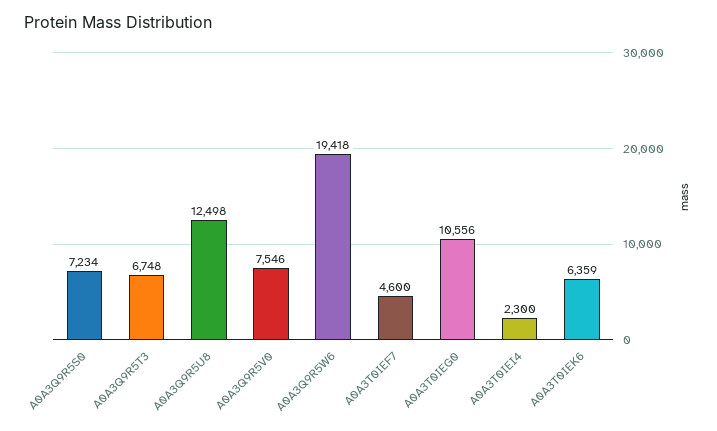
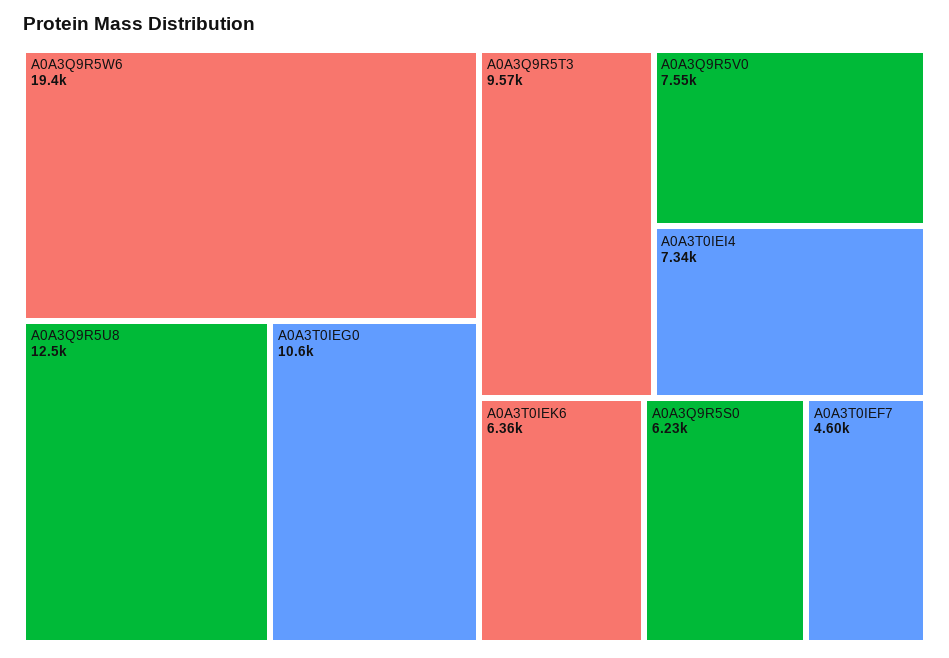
  {
-   "A0A3Q9R5S0": 7234,
+   "A0A3Q9R5S0": 6230,
-   "A0A3Q9R5T3": 6748,
+   "A0A3Q9R5T3": 9570,
    "A0A3Q9R5U8": 12498,
    "A0A3Q9R5V0": 7546,
    "A0A3Q9R5W6": 19418,
    "A0A3T0IEF7": 4600,
    "A0A3T0IEG0": 10556,
-   "A0A3T0IEI4": 2300,
+   "A0A3T0IEI4": 7340,
    "A0A3T0IEK6": 6359
  }

